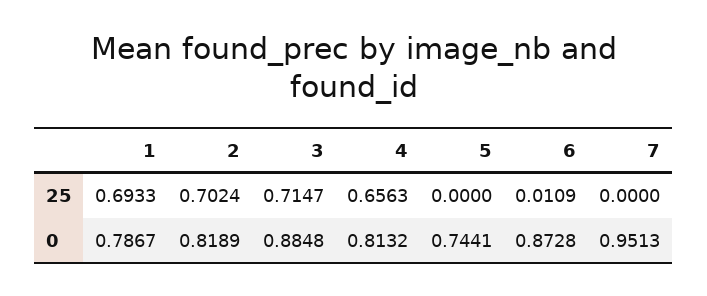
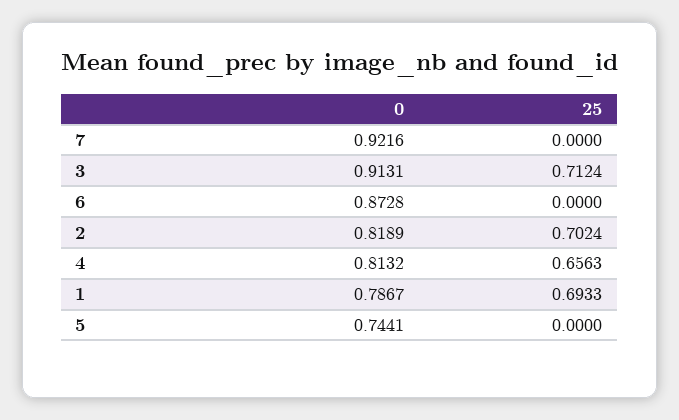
  {
    "1": {
      "25": 0.6933,
      "0": 0.7867
    },
    "2": {
      "25": 0.7024,
      "0": 0.8189
    },
    "3": {
-     "25": 0.7147,
+     "25": 0.7124,
-     "0": 0.8848
+     "0": 0.9131
    },
    "4": {
      "25": 0.6563,
      "0": 0.8132
    },
    "5": {
      "25": 0,
      "0": 0.7441
    },
    "6": {
-     "25": 0.0109,
+     "25": 0,
      "0": 0.8728
    },
    "7": {
      "25": 0,
-     "0": 0.9513
+     "0": 0.9216
    }
  }

